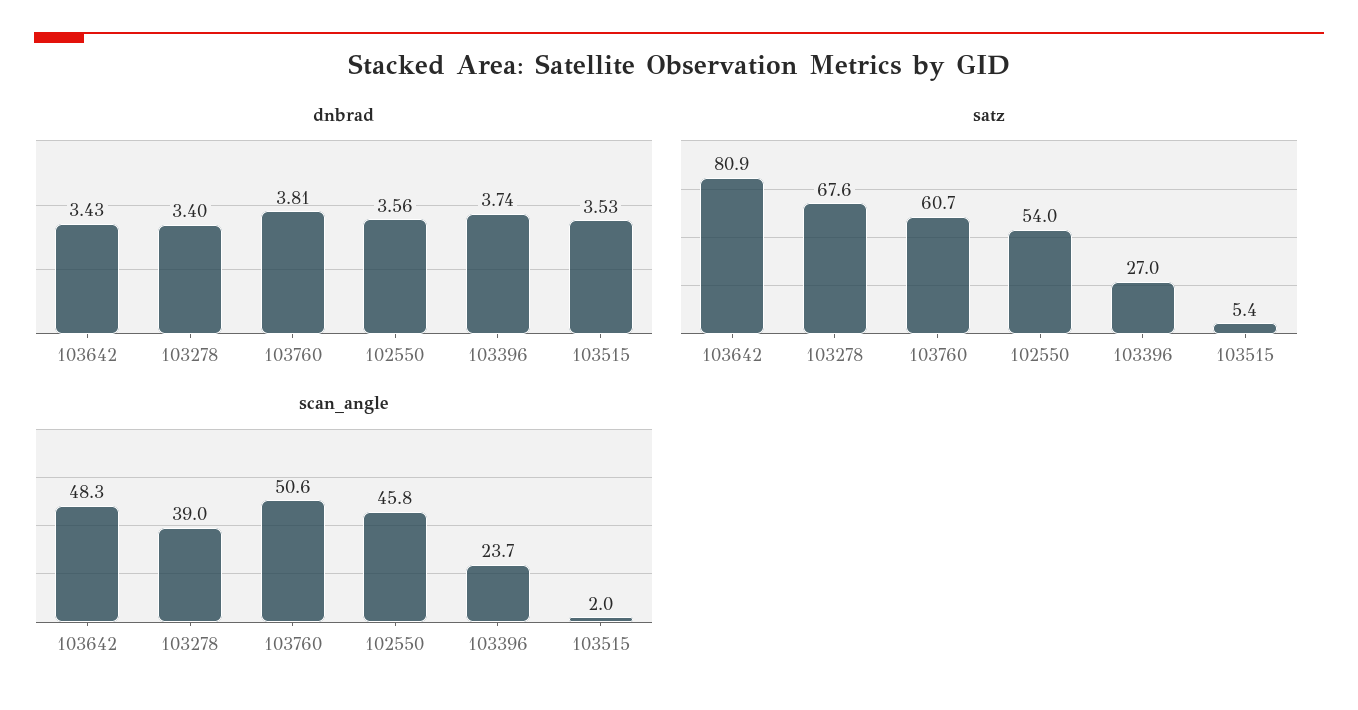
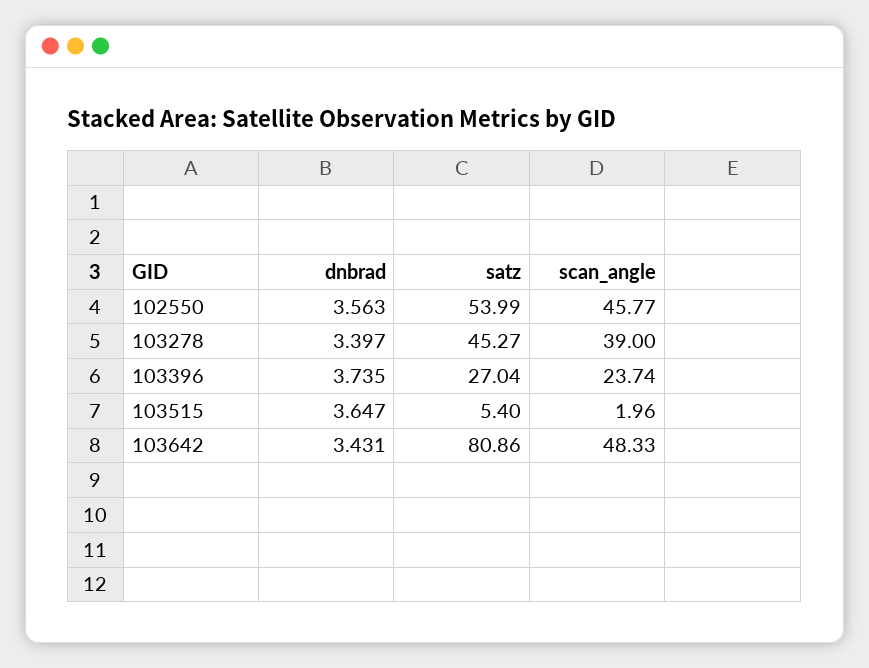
  {
    "dnbrad": {
      "103642": 3.431,
      "103278": 3.397,
-     "103760": 3.81,
      "102550": 3.563,
      "103396": 3.735,
-     "103515": 3.53
+     "103515": 3.647
    },
    "satz": {
      "103642": 80.86,
-     "103278": 67.6,
+     "103278": 45.27,
-     "103760": 60.7,
      "102550": 53.99,
      "103396": 27.04,
      "103515": 5.4
    },
    "scan_angle": {
      "103642": 48.33,
      "103278": 39,
-     "103760": 50.6,
      "102550": 45.77,
      "103396": 23.74,
      "103515": 1.96
    }
  }

